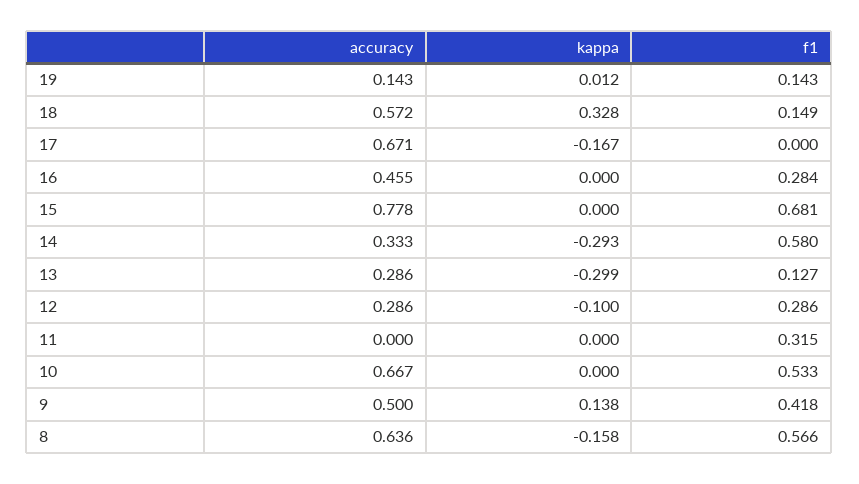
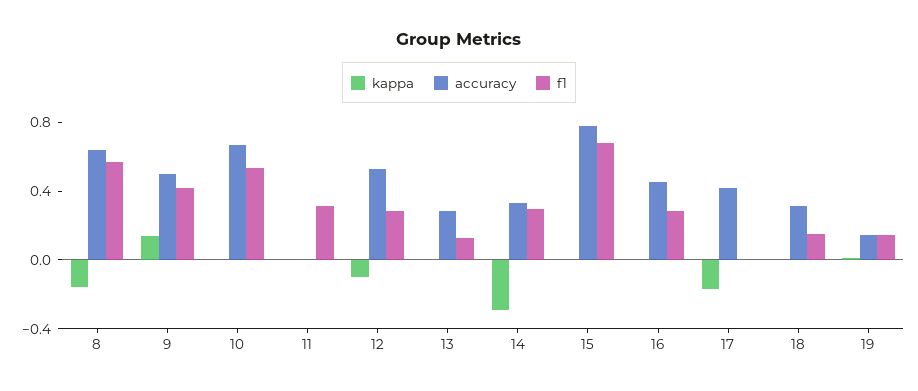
  {
    "accuracy": {
      "19": 0.143,
-     "18": 0.572,
+     "18": 0.3,
-     "17": 0.671,
+     "17": 0.4,
      "16": 0.455,
      "15": 0.778,
      "14": 0.333,
      "13": 0.286,
-     "12": 0.286,
+     "12": 0.5,
      "11": 0,
      "10": 0.667,
      "9": 0.5,
      "8": 0.636
    },
    "kappa": {
      "19": 0.012,
-     "18": 0.328,
+     "18": 0,
      "17": -0.167,
      "16": 0,
      "15": 0,
      "14": -0.293,
-     "13": -0.299,
+     "13": 0,
      "12": -0.1,
      "11": 0,
      "10": 0,
      "9": 0.138,
      "8": -0.158
    },
    "f1": {
      "19": 0.143,
      "18": 0.149,
      "17": 0,
      "16": 0.284,
      "15": 0.681,
-     "14": 0.58,
+     "14": 0.3,
      "13": 0.127,
      "12": 0.286,
      "11": 0.315,
      "10": 0.533,
      "9": 0.418,
      "8": 0.566
    }
  }

